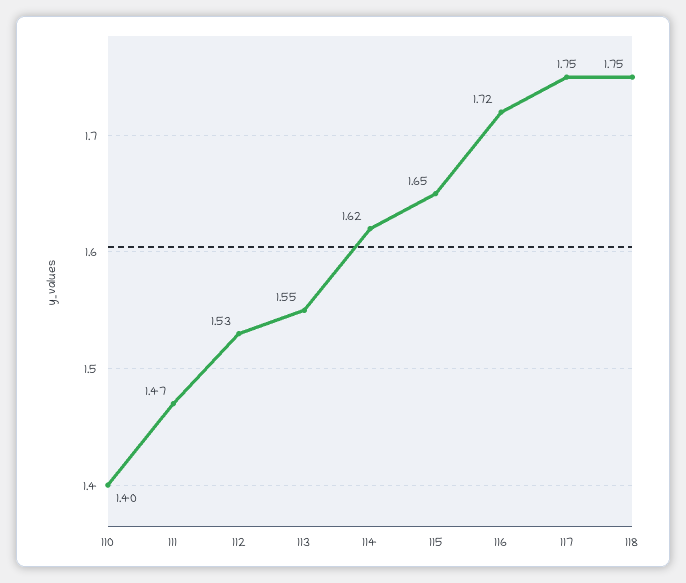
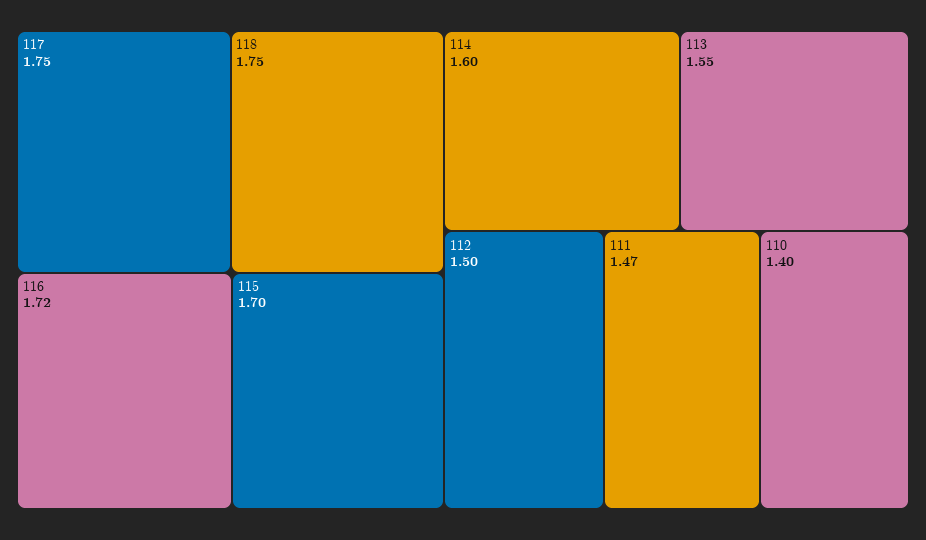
  {
    "110": 1.4,
    "111": 1.47,
-   "112": 1.53,
+   "112": 1.5,
    "113": 1.55,
-   "114": 1.62,
+   "114": 1.6,
-   "115": 1.65,
+   "115": 1.7,
    "116": 1.72,
    "117": 1.75,
    "118": 1.75
  }

